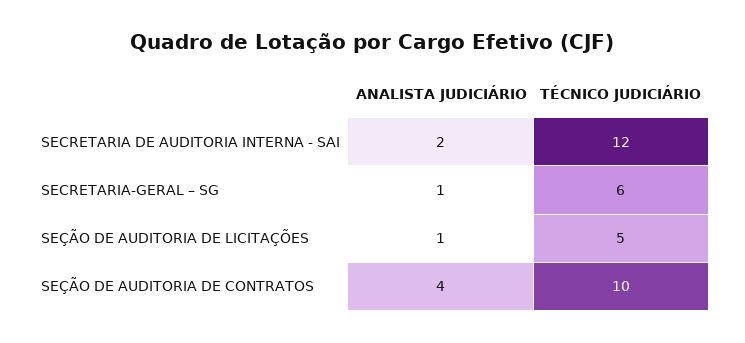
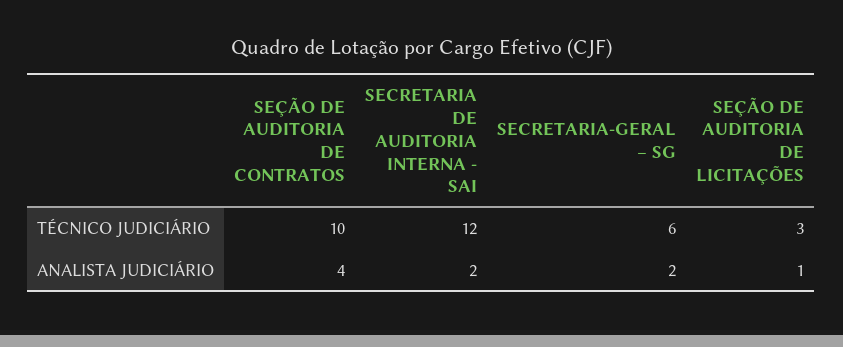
  {
    "ANALISTA JUDICIÁRIO": {
      "SECRETARIA DE AUDITORIA INTERNA - SAI": 2,
-     "SECRETARIA-GERAL – SG": 1,
+     "SECRETARIA-GERAL – SG": 2,
      "SEÇÃO DE AUDITORIA DE LICITAÇÕES": 1,
      "SEÇÃO DE AUDITORIA DE CONTRATOS": 4
    },
    "TÉCNICO JUDICIÁRIO": {
      "SECRETARIA DE AUDITORIA INTERNA - SAI": 12,
      "SECRETARIA-GERAL – SG": 6,
-     "SEÇÃO DE AUDITORIA DE LICITAÇÕES": 5,
+     "SEÇÃO DE AUDITORIA DE LICITAÇÕES": 3,
      "SEÇÃO DE AUDITORIA DE CONTRATOS": 10
    }
  }

